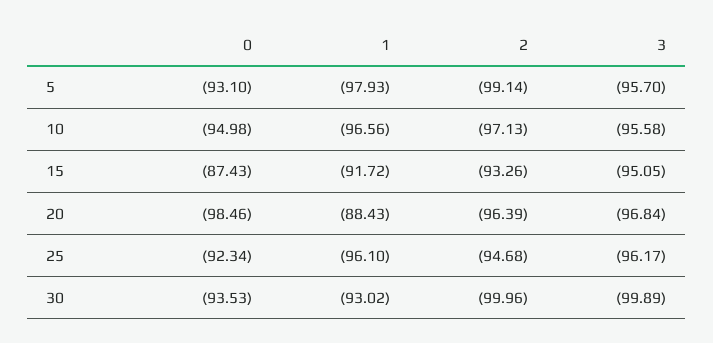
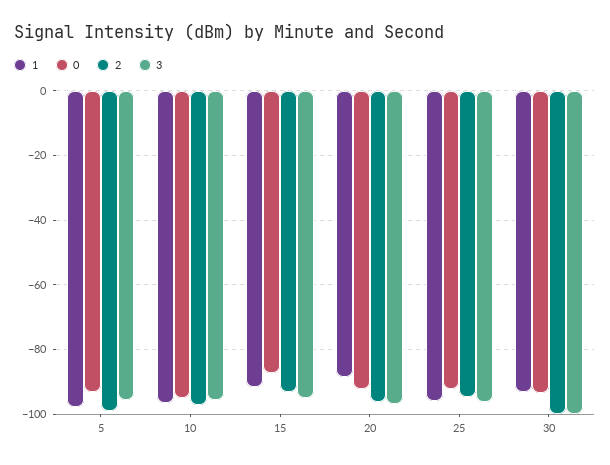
  {
    "0": {
      "5": -93.1,
      "10": -94.98,
      "15": -87.43,
-     "20": -98.46,
+     "20": -92,
      "25": -92.34,
      "30": -93.53
    },
    "1": {
      "5": -97.93,
      "10": -96.56,
      "15": -91.72,
      "20": -88.43,
      "25": -96.1,
      "30": -93.02
    },
    "2": {
      "5": -99.14,
      "10": -97.13,
      "15": -93.26,
      "20": -96.39,
      "25": -94.68,
      "30": -99.96
    },
    "3": {
      "5": -95.7,
      "10": -95.58,
      "15": -95.05,
      "20": -96.84,
      "25": -96.17,
      "30": -99.89
    }
  }

